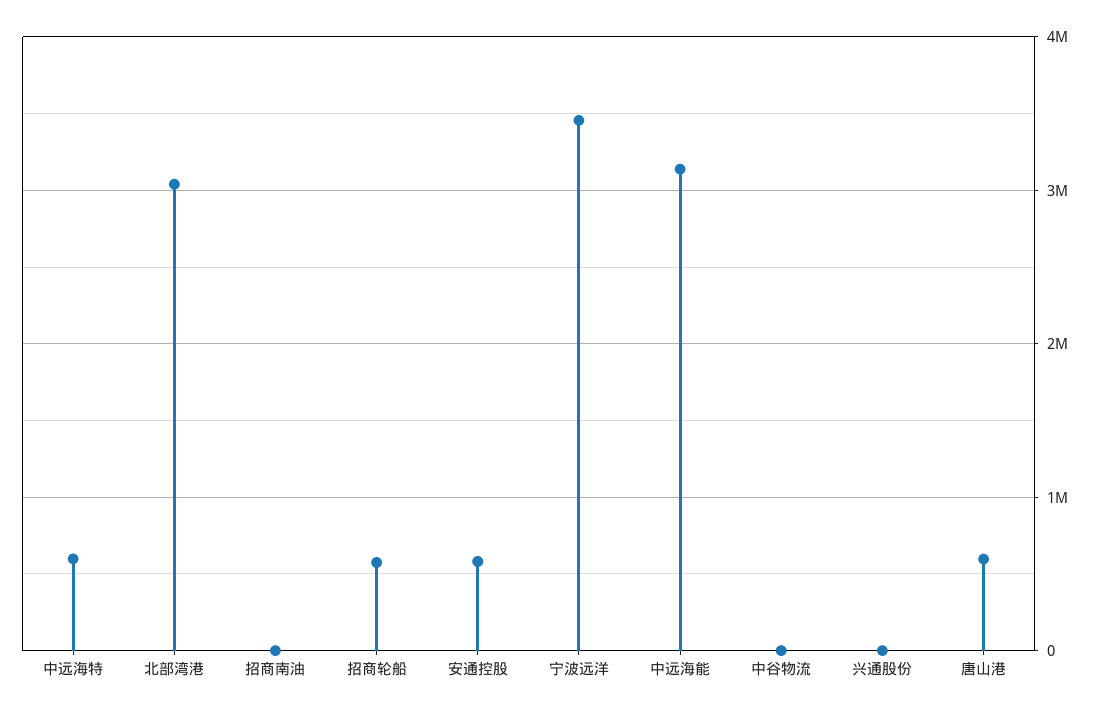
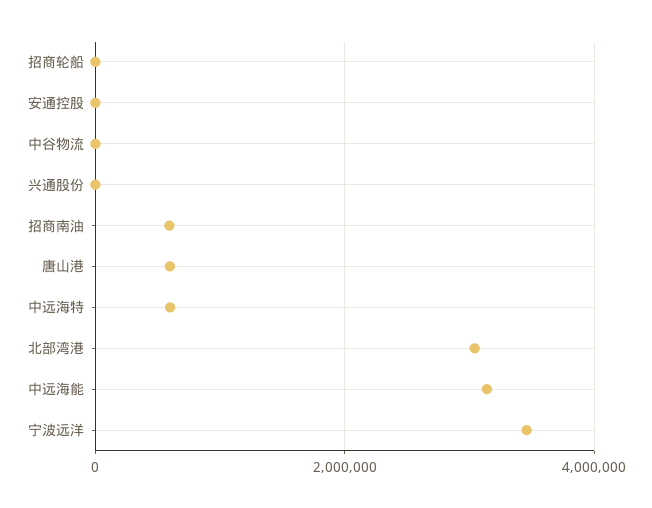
  {
    "中远海特": 600000,
    "北部湾港": 3000000,
-   "招商南油": 0,
+   "招商南油": 600000,
-   "招商轮船": 600000,
+   "招商轮船": 0,
-   "安通控股": 600000,
+   "安通控股": 0,
    "宁波远洋": 3500000,
    "中远海能": 3100000,
    "中谷物流": 0,
    "兴通股份": 0,
    "唐山港": 600000
  }

